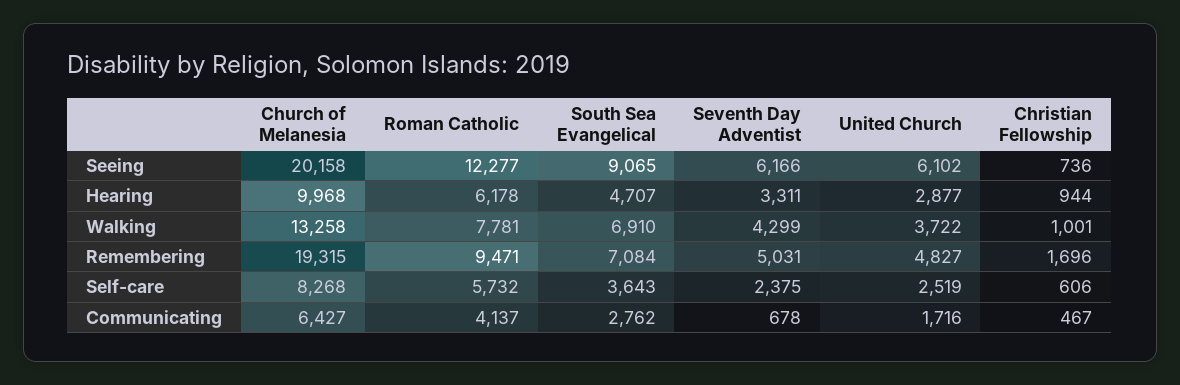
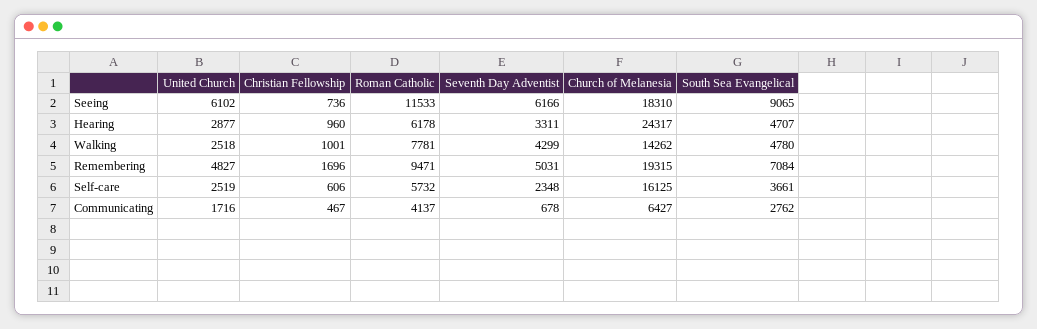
  {
    "Church of Melanesia": {
-     "Seeing": 20158,
+     "Seeing": 18310,
-     "Hearing": 9968,
+     "Hearing": 24317,
-     "Walking": 13258,
+     "Walking": 14262,
      "Remembering": 19315,
-     "Self-care": 8268,
+     "Self-care": 16125,
      "Communicating": 6427
    },
    "Roman Catholic": {
-     "Seeing": 12277,
+     "Seeing": 11533,
      "Hearing": 6178,
      "Walking": 7781,
      "Remembering": 9471,
      "Self-care": 5732,
      "Communicating": 4137
    },
    "South Sea Evangelical": {
      "Seeing": 9065,
      "Hearing": 4707,
-     "Walking": 6910,
+     "Walking": 4780,
      "Remembering": 7084,
-     "Self-care": 3643,
+     "Self-care": 3661,
      "Communicating": 2762
    },
    "Seventh Day Adventist": {
      "Seeing": 6166,
      "Hearing": 3311,
      "Walking": 4299,
      "Remembering": 5031,
-     "Self-care": 2375,
+     "Self-care": 2348,
      "Communicating": 678
    },
    "United Church": {
      "Seeing": 6102,
      "Hearing": 2877,
-     "Walking": 3722,
+     "Walking": 2518,
      "Remembering": 4827,
      "Self-care": 2519,
      "Communicating": 1716
    },
    "Christian Fellowship": {
      "Seeing": 736,
-     "Hearing": 944,
+     "Hearing": 960,
      "Walking": 1001,
      "Remembering": 1696,
      "Self-care": 606,
      "Communicating": 467
    }
  }

